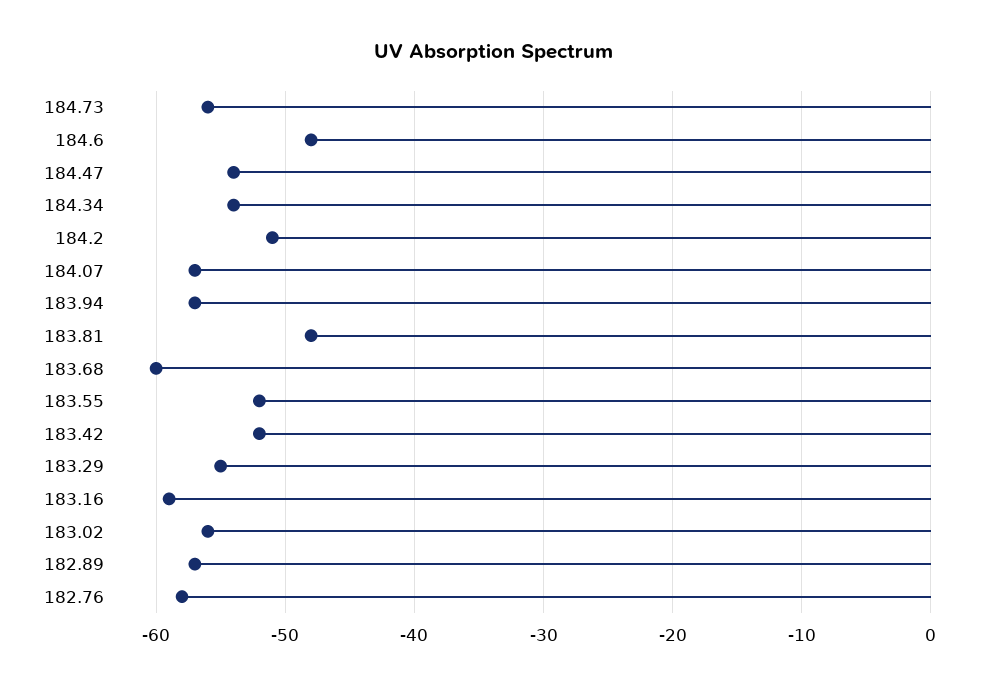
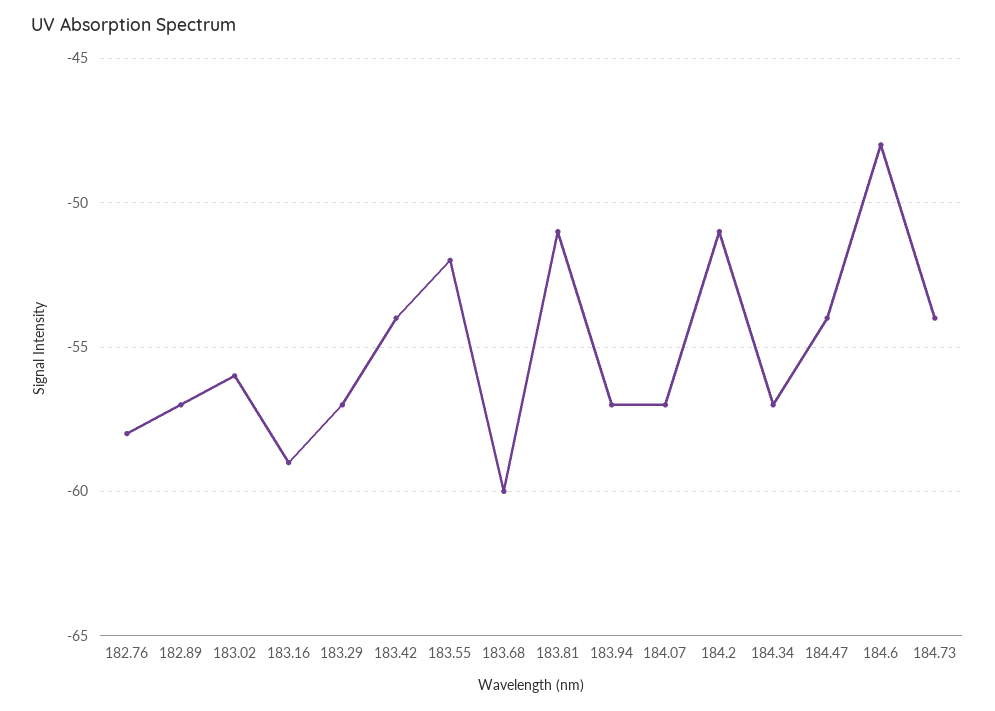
  {
-   "184.73": -56,
+   "184.73": -54,
    "184.6": -48,
    "184.47": -54,
-   "184.34": -54,
+   "184.34": -57,
    "184.2": -51,
    "184.07": -57,
    "183.94": -57,
-   "183.81": -48,
+   "183.81": -51,
    "183.68": -60,
    "183.55": -52,
-   "183.42": -52,
+   "183.42": -54,
-   "183.29": -55,
+   "183.29": -57,
    "183.16": -59,
    "183.02": -56,
    "182.89": -57,
    "182.76": -58
  }

